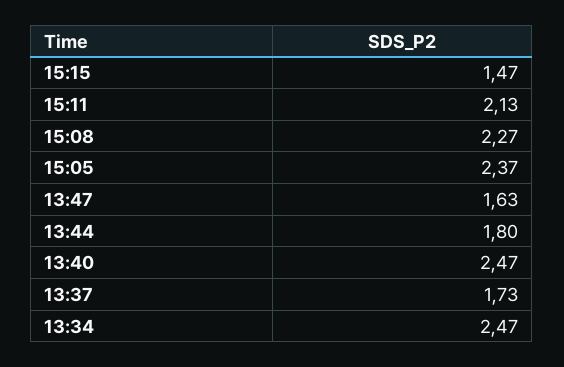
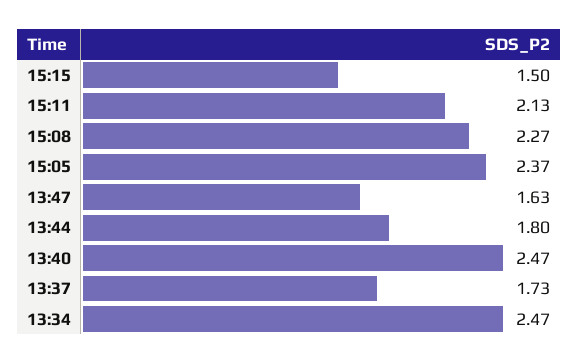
  {
-   "15:15": 1.47,
+   "15:15": 1.5,
    "15:11": 2.13,
    "15:08": 2.27,
    "15:05": 2.37,
    "13:47": 1.63,
    "13:44": 1.8,
    "13:40": 2.47,
    "13:37": 1.73,
    "13:34": 2.47
  }

